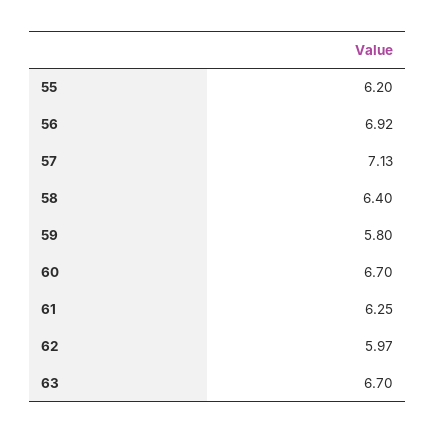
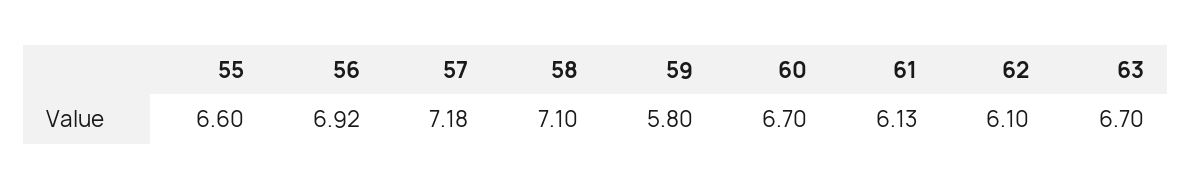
  {
-   "55": 6.2,
+   "55": 6.6,
    "56": 6.92,
-   "57": 7.13,
+   "57": 7.18,
-   "58": 6.4,
+   "58": 7.1,
    "59": 5.8,
    "60": 6.7,
-   "61": 6.25,
+   "61": 6.13,
-   "62": 5.97,
+   "62": 6.1,
    "63": 6.7
  }

